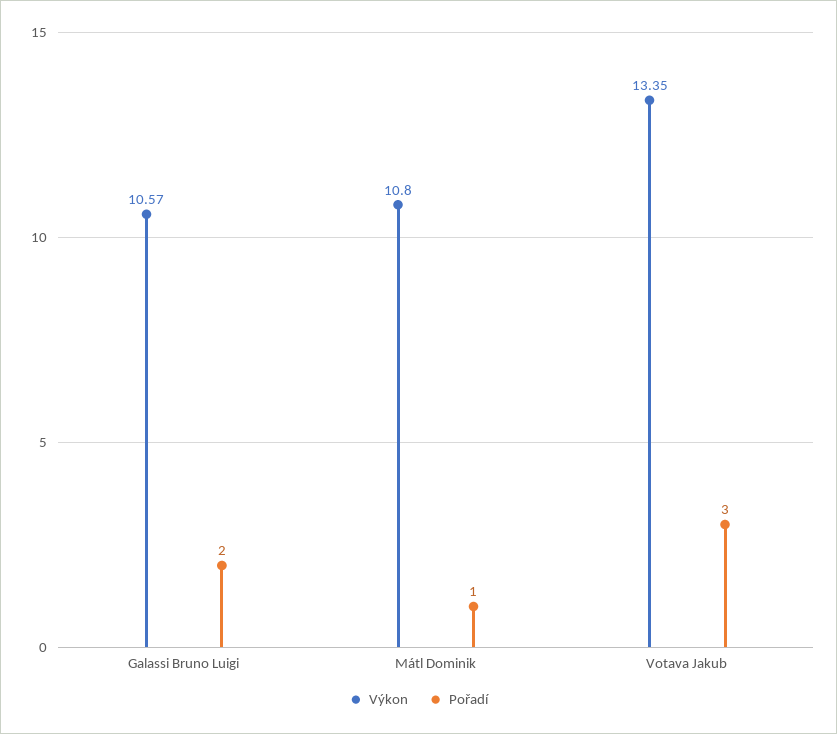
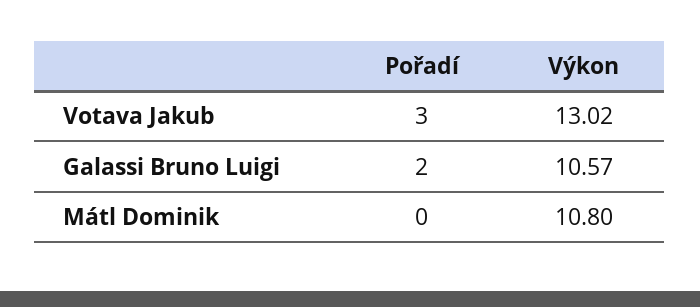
  {
    "Výkon": {
      "Galassi Bruno Luigi": 10.57,
      "Mátl Dominik": 10.8,
-     "Votava Jakub": 13.35
+     "Votava Jakub": 13.02
    },
    "Pořadí": {
      "Galassi Bruno Luigi": 2,
-     "Mátl Dominik": 1,
+     "Mátl Dominik": 0,
      "Votava Jakub": 3
    }
  }

